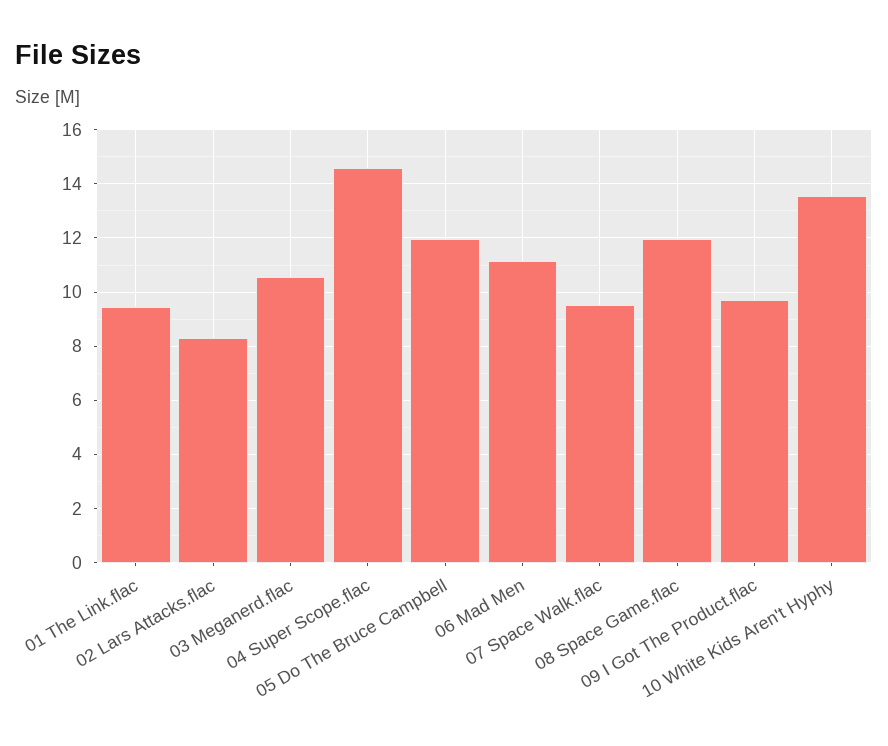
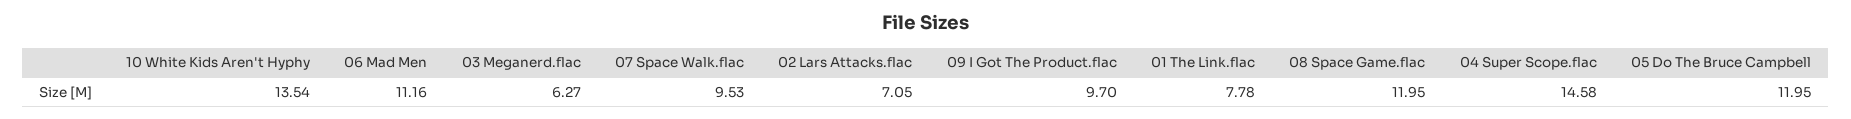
  {
-   "01 The Link.flac": 9.5,
+   "01 The Link.flac": 7.78,
-   "02 Lars Attacks.flac": 8.25,
+   "02 Lars Attacks.flac": 7.05,
-   "03 Meganerd.flac": 10.5,
+   "03 Meganerd.flac": 6.27,
    "04 Super Scope.flac": 14.58,
    "05 Do The Bruce Campbell": 11.95,
    "06 Mad Men": 11.16,
    "07 Space Walk.flac": 9.53,
    "08 Space Game.flac": 11.95,
    "09 I Got The Product.flac": 9.7,
    "10 White Kids Aren't Hyphy": 13.54
  }

